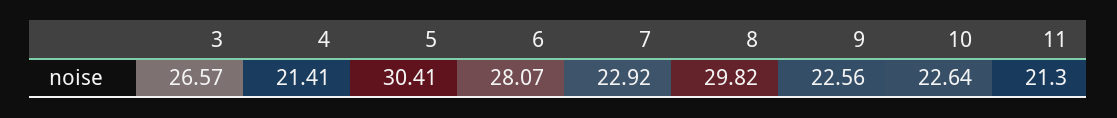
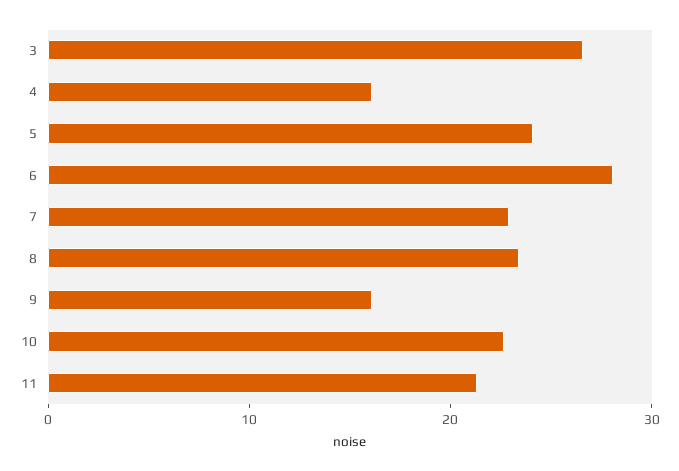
  {
    "3": 26.57,
-   "4": 21.41,
+   "4": 16,
-   "5": 30.41,
+   "5": 24,
    "6": 28.07,
    "7": 22.92,
-   "8": 29.82,
+   "8": 24,
-   "9": 22.56,
+   "9": 16,
    "10": 22.64,
    "11": 21.3
  }

